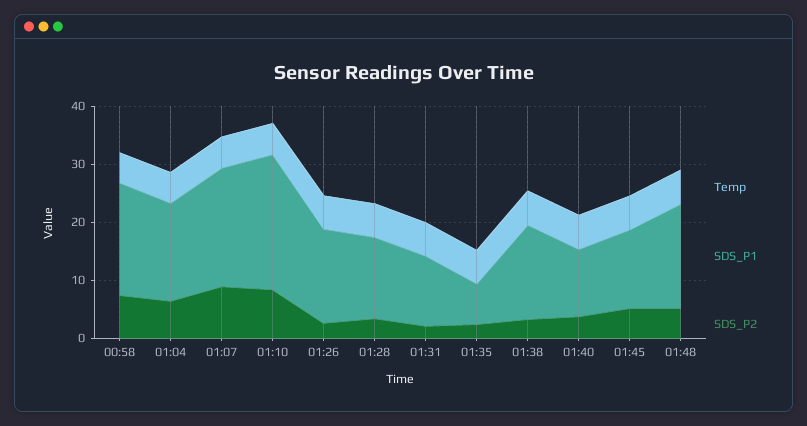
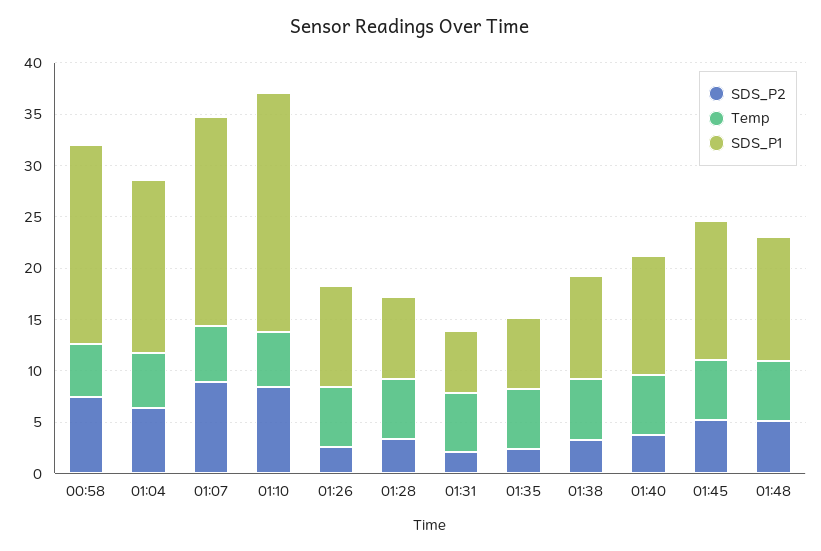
  {
    "Temp": {
      "00:58": 5,
      "01:04": 5,
      "01:07": 5,
      "01:10": 5,
      "01:26": 6,
      "01:28": 6,
      "01:31": 6,
      "01:35": 6,
      "01:38": 6,
      "01:40": 6,
      "01:45": 6,
      "01:48": 6
    },
    "SDS_P1": {
      "00:58": 19,
      "01:04": 17,
      "01:07": 20,
      "01:10": 23,
-     "01:26": 16,
+     "01:26": 10,
-     "01:28": 14,
+     "01:28": 8,
-     "01:31": 12,
+     "01:31": 6,
      "01:35": 7,
-     "01:38": 16,
+     "01:38": 10,
      "01:40": 12,
      "01:45": 14,
-     "01:48": 18
+     "01:48": 12
    },
    "SDS_P2": {
      "00:58": 7,
      "01:04": 6,
      "01:07": 9,
      "01:10": 8,
      "01:26": 3,
      "01:28": 3,
      "01:31": 2,
      "01:35": 2,
      "01:38": 3,
      "01:40": 4,
      "01:45": 5,
      "01:48": 5
    }
  }

